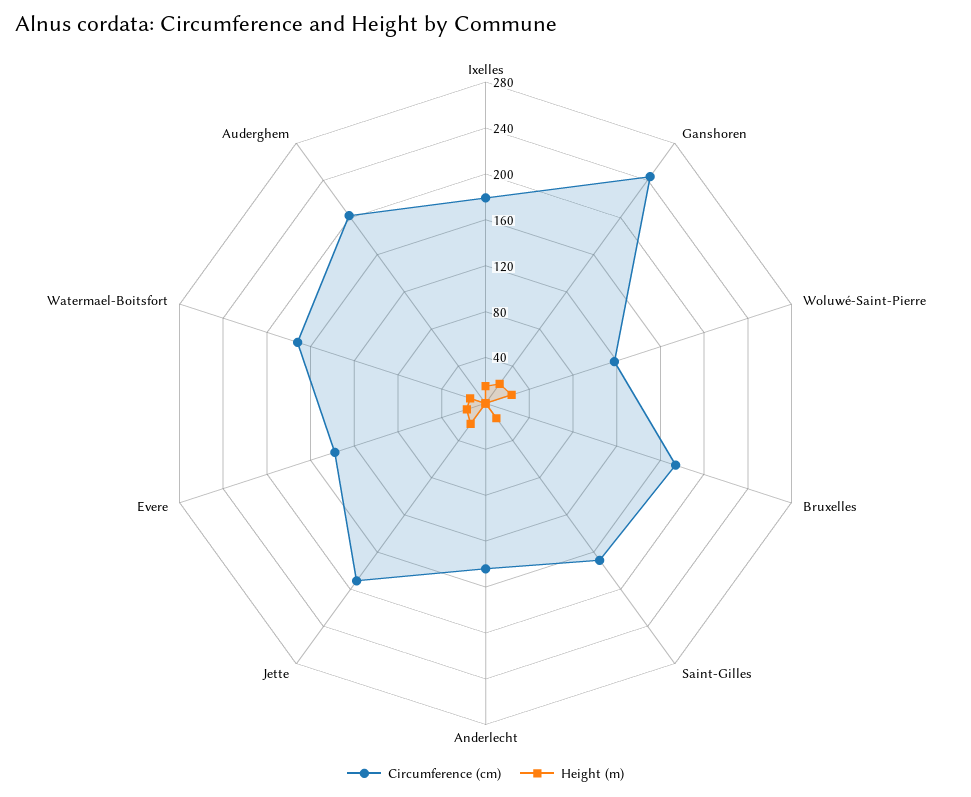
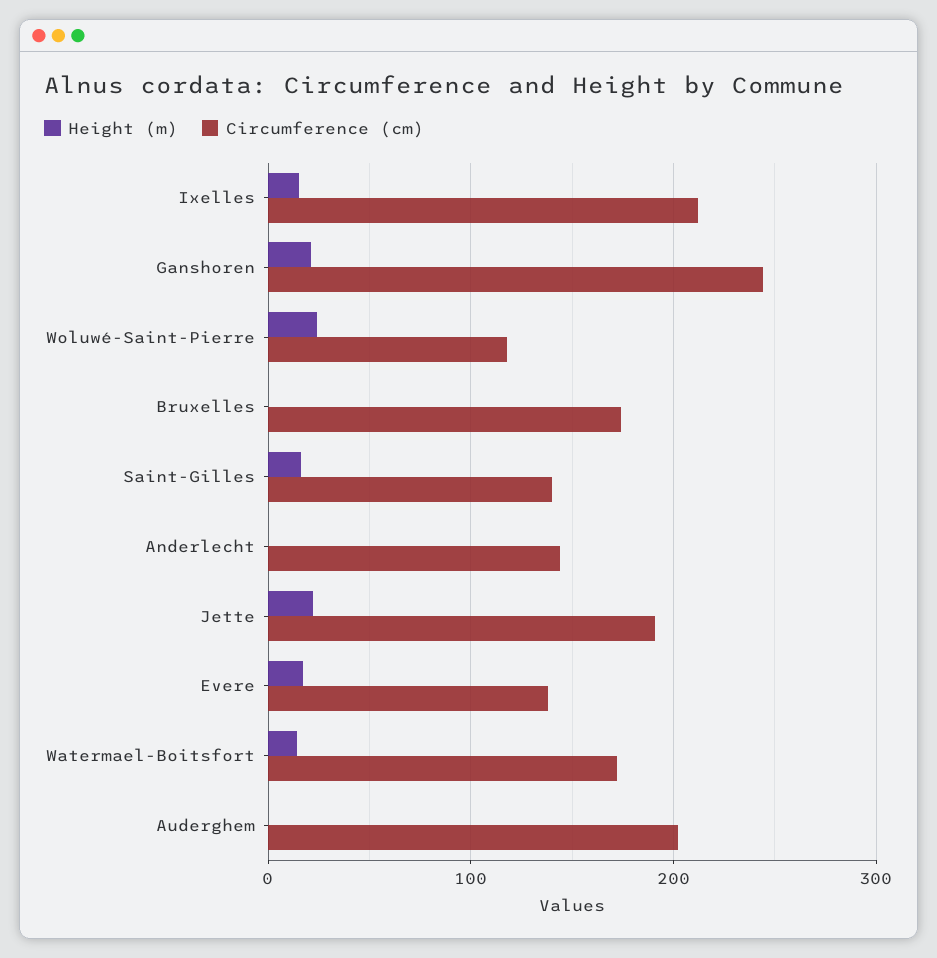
  {
    "Circumference (cm)": {
-     "Ixelles": 180,
+     "Ixelles": 210,
      "Ganshoren": 240,
      "Woluwé-Saint-Pierre": 120,
      "Bruxelles": 170,
-     "Saint-Gilles": 170,
+     "Saint-Gilles": 140,
      "Anderlecht": 140,
      "Jette": 190,
      "Evere": 140,
      "Watermael-Boitsfort": 170,
      "Auderghem": 200
    },
    "Height (m)": {
      "Ixelles": 20,
      "Ganshoren": 20,
      "Woluwé-Saint-Pierre": 20,
      "Bruxelles": 0,
      "Saint-Gilles": 20,
      "Anderlecht": 0,
      "Jette": 20,
      "Evere": 20,
      "Watermael-Boitsfort": 10,
      "Auderghem": 0
    }
  }

